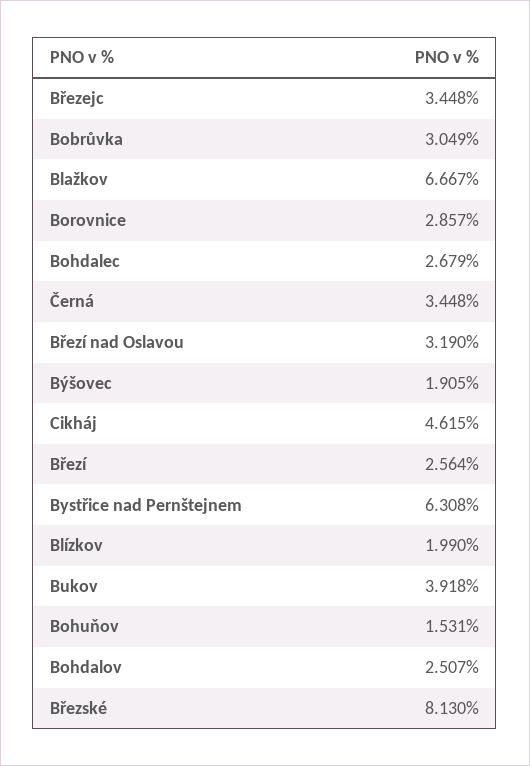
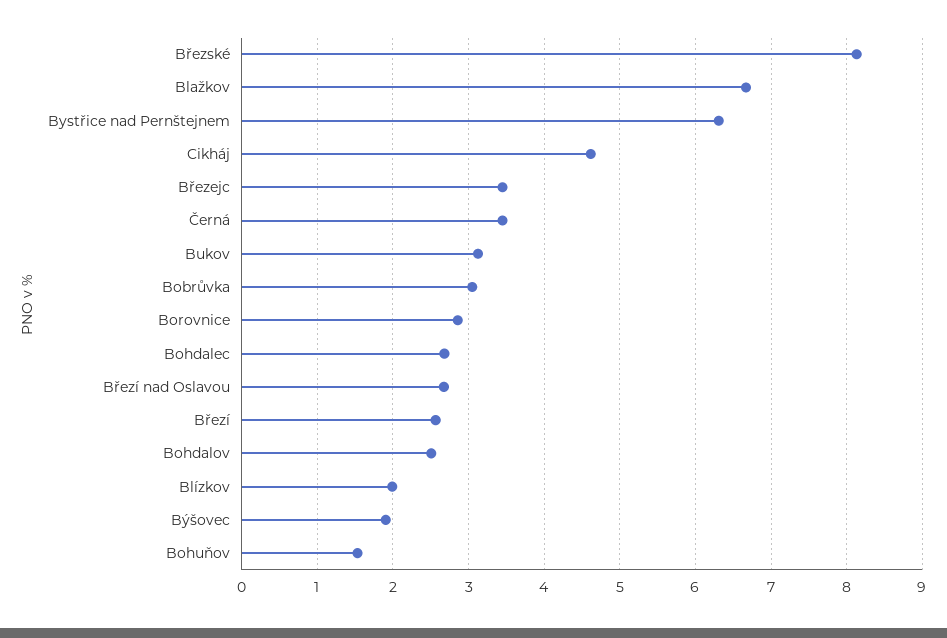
  {
    "Březejc": 3.448,
    "Bobrůvka": 3.049,
    "Blažkov": 6.667,
    "Borovnice": 2.857,
    "Bohdalec": 2.679,
    "Černá": 3.448,
-   "Březí nad Oslavou": 3.19,
+   "Březí nad Oslavou": 2.7,
    "Býšovec": 1.905,
    "Cikháj": 4.615,
    "Březí": 2.564,
    "Bystřice nad Pernštejnem": 6.308,
    "Blízkov": 1.99,
-   "Bukov": 3.918,
+   "Bukov": 3.1,
    "Bohuňov": 1.531,
    "Bohdalov": 2.507,
    "Březské": 8.13
  }

